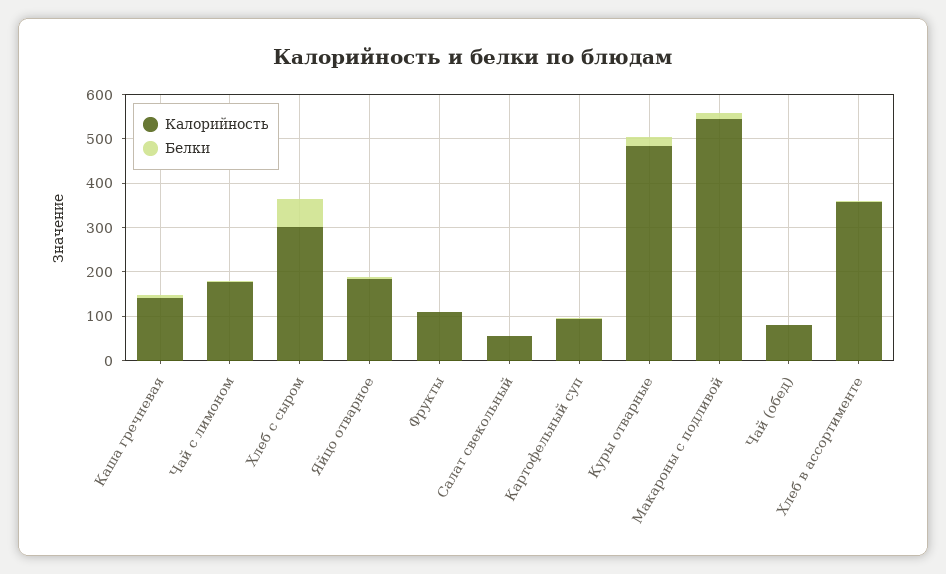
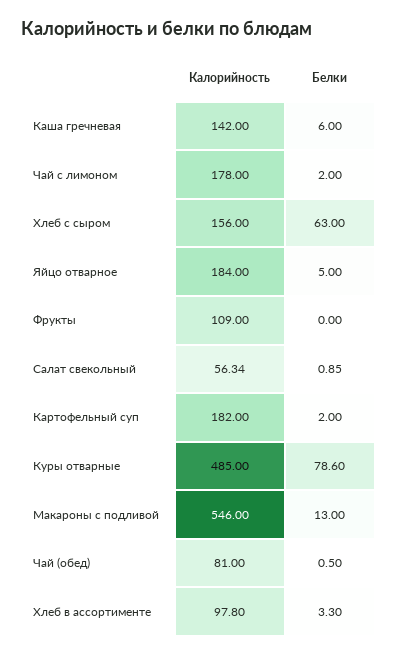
  {
    "Калорийность": {
      "Каша гречневая": 142,
      "Чай с лимоном": 178,
-     "Хлеб с сыром": 300,
+     "Хлеб с сыром": 156,
      "Яйцо отварное": 184,
      "Фрукты": 109,
      "Салат свекольный": 56.34,
-     "Картофельный суп": 100,
+     "Картофельный суп": 182,
      "Куры отварные": 485,
      "Макароны с подливой": 546,
      "Чай (обед)": 81,
-     "Хлеб в ассортименте": 360
+     "Хлеб в ассортименте": 97.8
    },
    "Белки": {
      "Каша гречневая": 6,
      "Чай с лимоном": 2,
      "Хлеб с сыром": 63,
      "Яйцо отварное": 5,
      "Фрукты": 0,
      "Салат свекольный": 0.85,
      "Картофельный суп": 2,
-     "Куры отварные": 20,
+     "Куры отварные": 78.6,
      "Макароны с подливой": 13,
      "Чай (обед)": 0.5,
      "Хлеб в ассортименте": 3.3
    }
  }

